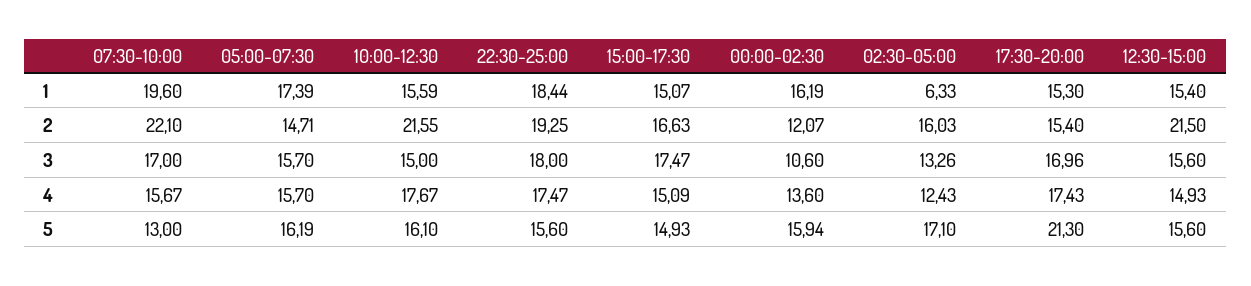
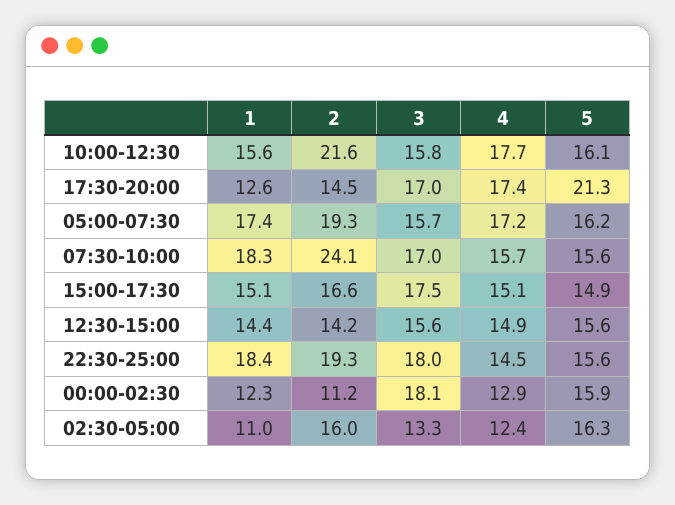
  {
    "07:30-10:00": {
-     "1": 19.6,
+     "1": 18.3,
-     "2": 22.1,
+     "2": 24.1,
      "3": 17,
      "4": 15.67,
-     "5": 13
+     "5": 15.6
    },
    "05:00-07:30": {
      "1": 17.39,
-     "2": 14.71,
+     "2": 19.3,
      "3": 15.7,
-     "4": 15.7,
+     "4": 17.2,
      "5": 16.19
    },
    "10:00-12:30": {
      "1": 15.59,
      "2": 21.55,
-     "3": 15,
+     "3": 15.8,
      "4": 17.67,
      "5": 16.1
    },
    "22:30-25:00": {
      "1": 18.44,
      "2": 19.25,
      "3": 18,
-     "4": 17.47,
+     "4": 14.5,
      "5": 15.6
    },
    "15:00-17:30": {
      "1": 15.07,
      "2": 16.63,
      "3": 17.47,
      "4": 15.09,
      "5": 14.93
    },
    "00:00-02:30": {
-     "1": 16.19,
+     "1": 12.3,
-     "2": 12.07,
+     "2": 11.2,
-     "3": 10.6,
+     "3": 18.1,
-     "4": 13.6,
+     "4": 12.9,
      "5": 15.94
    },
    "02:30-05:00": {
-     "1": 6.33,
+     "1": 11,
      "2": 16.03,
      "3": 13.26,
      "4": 12.43,
-     "5": 17.1
+     "5": 16.3
    },
    "17:30-20:00": {
-     "1": 15.3,
+     "1": 12.6,
-     "2": 15.4,
+     "2": 14.5,
      "3": 16.96,
      "4": 17.43,
      "5": 21.3
    },
    "12:30-15:00": {
-     "1": 15.4,
+     "1": 14.4,
-     "2": 21.5,
+     "2": 14.2,
      "3": 15.6,
      "4": 14.93,
      "5": 15.6
    }
  }

